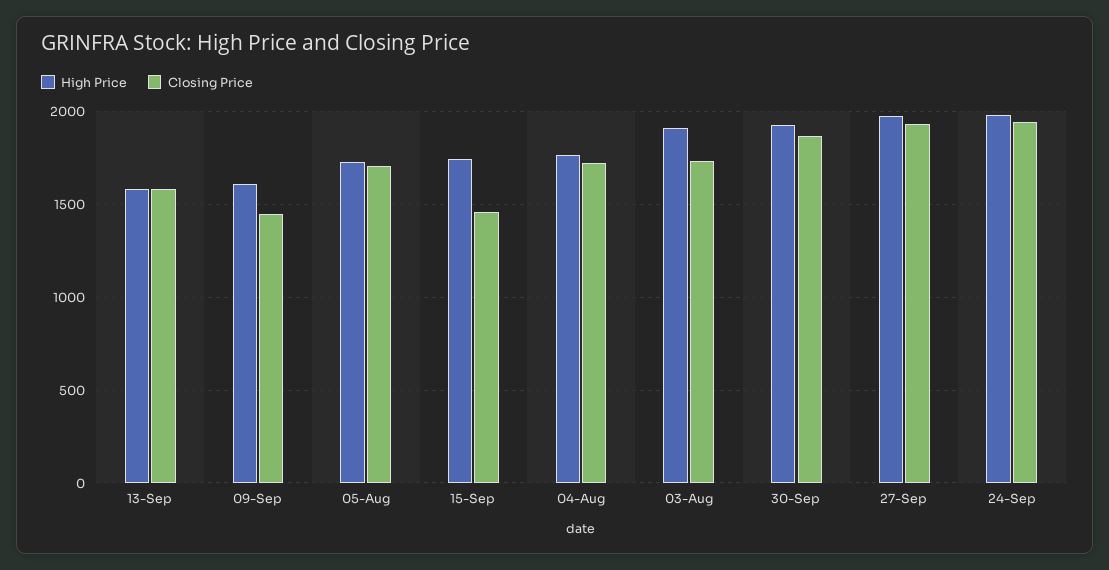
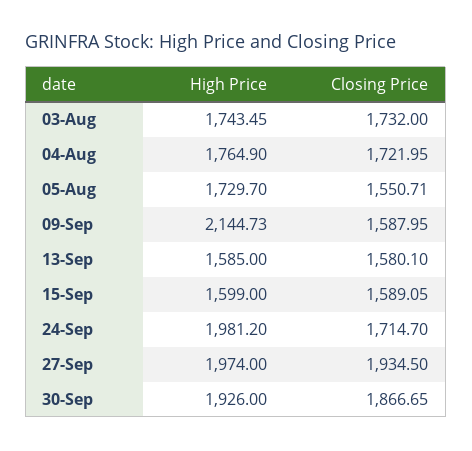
  {
    "High Price": {
      "13-Sep": 1585,
-     "09-Sep": 1600,
+     "09-Sep": 2144.73,
      "05-Aug": 1729.7,
-     "15-Sep": 1750,
+     "15-Sep": 1599,
      "04-Aug": 1764.9,
-     "03-Aug": 1900,
+     "03-Aug": 1743.45,
      "30-Sep": 1926,
      "27-Sep": 1974,
      "24-Sep": 1981.2
    },
    "Closing Price": {
      "13-Sep": 1580.1,
-     "09-Sep": 1450,
+     "09-Sep": 1587.95,
-     "05-Aug": 1700,
+     "05-Aug": 1550.71,
-     "15-Sep": 1450,
+     "15-Sep": 1589.05,
      "04-Aug": 1721.95,
      "03-Aug": 1732,
      "30-Sep": 1866.65,
      "27-Sep": 1934.5,
-     "24-Sep": 1950
+     "24-Sep": 1714.7
    }
  }

